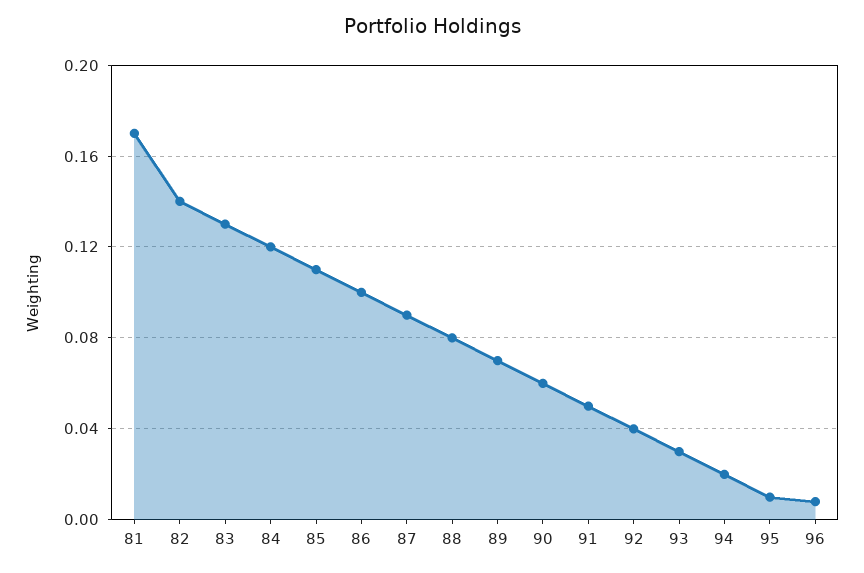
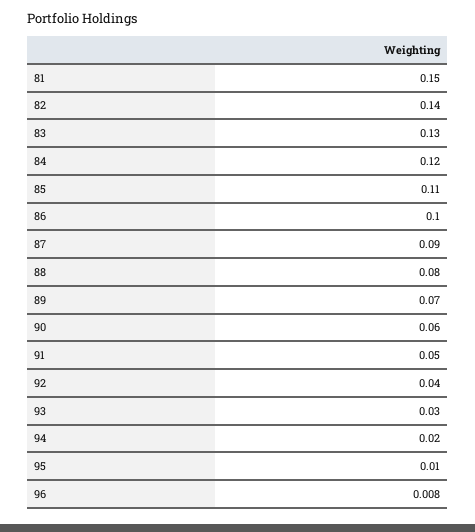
  {
-   "81": 0.17,
+   "81": 0.15,
    "82": 0.14,
    "83": 0.13,
    "84": 0.12,
    "85": 0.11,
    "86": 0.1,
    "87": 0.09,
    "88": 0.08,
    "89": 0.07,
    "90": 0.06,
    "91": 0.05,
    "92": 0.04,
    "93": 0.03,
    "94": 0.02,
    "95": 0.01,
    "96": 0.008
  }

